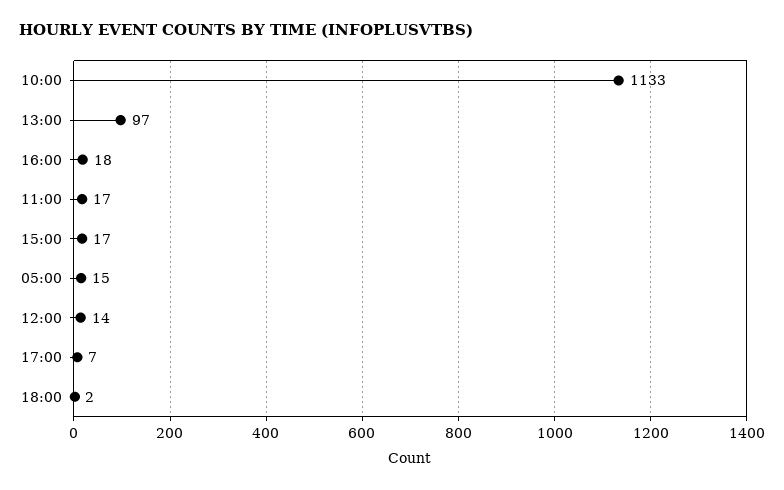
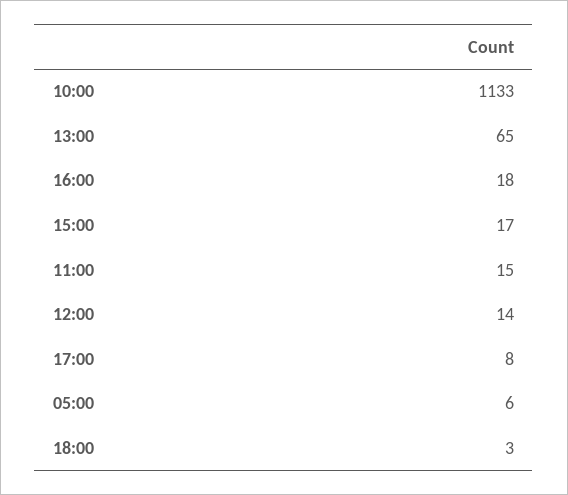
  {
    "10:00": 1133,
-   "13:00": 97,
+   "13:00": 65,
    "16:00": 18,
-   "11:00": 17,
+   "11:00": 15,
    "15:00": 17,
-   "05:00": 15,
+   "05:00": 6,
    "12:00": 14,
-   "17:00": 7,
+   "17:00": 8,
-   "18:00": 2
+   "18:00": 3
  }

